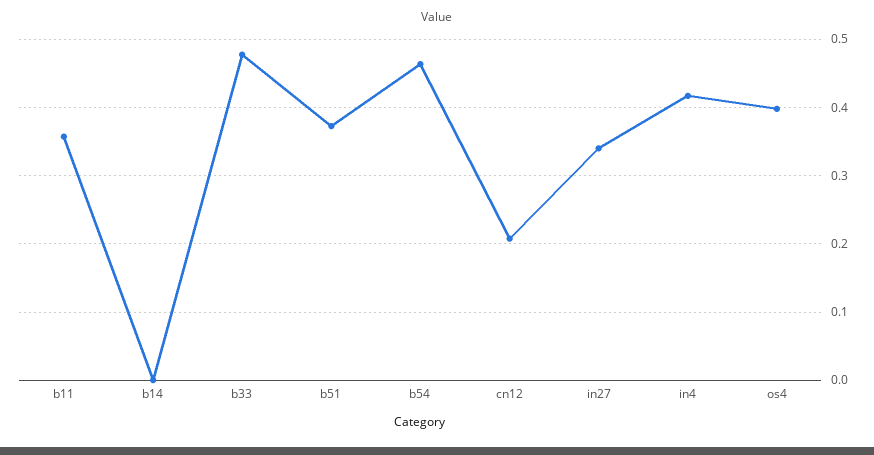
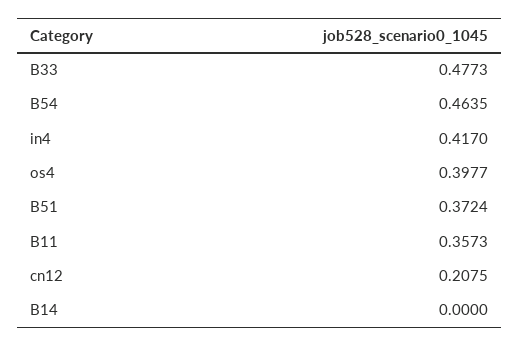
  {
    "b11": 0.3573,
    "b14": 0,
    "b33": 0.4773,
    "b51": 0.3724,
    "b54": 0.4635,
    "cn12": 0.2075,
-   "in27": 0.34,
    "in4": 0.417,
    "os4": 0.3977
  }

